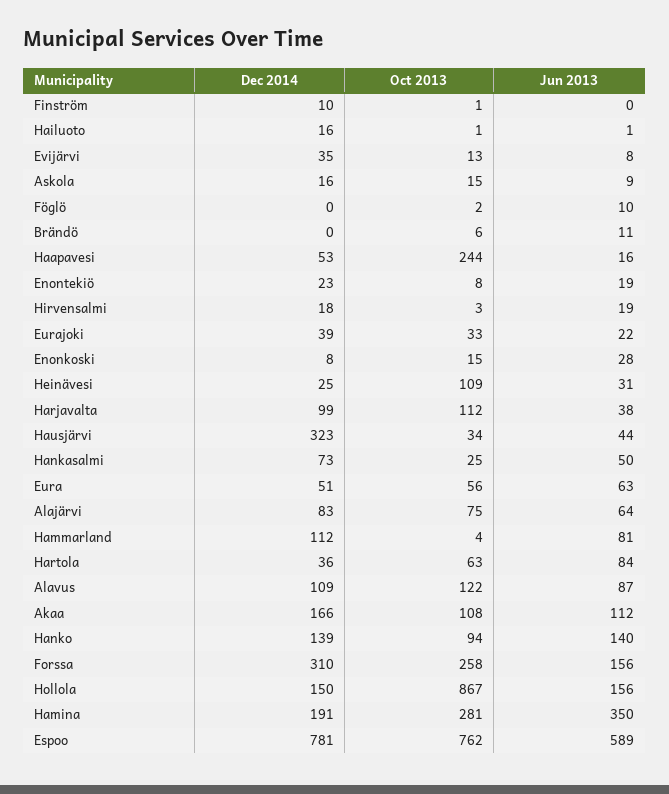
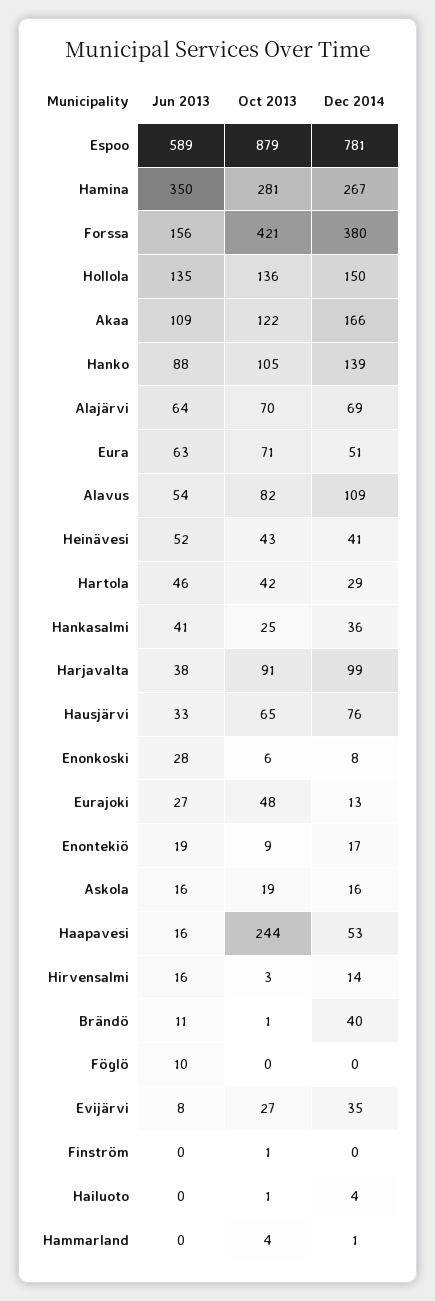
  {
    "Dec 2014": {
-     "Finström": 10,
+     "Finström": 0,
-     "Hailuoto": 16,
+     "Hailuoto": 4,
      "Evijärvi": 35,
      "Askola": 16,
      "Föglö": 0,
-     "Brändö": 0,
+     "Brändö": 40,
      "Haapavesi": 53,
-     "Enontekiö": 23,
+     "Enontekiö": 17,
-     "Hirvensalmi": 18,
+     "Hirvensalmi": 14,
-     "Eurajoki": 39,
+     "Eurajoki": 13,
      "Enonkoski": 8,
-     "Heinävesi": 25,
+     "Heinävesi": 41,
      "Harjavalta": 99,
-     "Hausjärvi": 323,
+     "Hausjärvi": 76,
-     "Hankasalmi": 73,
+     "Hankasalmi": 36,
      "Eura": 51,
-     "Alajärvi": 83,
+     "Alajärvi": 69,
-     "Hammarland": 112,
+     "Hammarland": 1,
-     "Hartola": 36,
+     "Hartola": 29,
      "Alavus": 109,
      "Akaa": 166,
      "Hanko": 139,
-     "Forssa": 310,
+     "Forssa": 380,
      "Hollola": 150,
-     "Hamina": 191,
+     "Hamina": 267,
      "Espoo": 781
    },
    "Oct 2013": {
      "Finström": 1,
      "Hailuoto": 1,
-     "Evijärvi": 13,
+     "Evijärvi": 27,
-     "Askola": 15,
+     "Askola": 19,
-     "Föglö": 2,
+     "Föglö": 0,
-     "Brändö": 6,
+     "Brändö": 1,
      "Haapavesi": 244,
-     "Enontekiö": 8,
+     "Enontekiö": 9,
      "Hirvensalmi": 3,
-     "Eurajoki": 33,
+     "Eurajoki": 48,
-     "Enonkoski": 15,
+     "Enonkoski": 6,
-     "Heinävesi": 109,
+     "Heinävesi": 43,
-     "Harjavalta": 112,
+     "Harjavalta": 91,
-     "Hausjärvi": 34,
+     "Hausjärvi": 65,
      "Hankasalmi": 25,
-     "Eura": 56,
+     "Eura": 71,
-     "Alajärvi": 75,
+     "Alajärvi": 70,
      "Hammarland": 4,
-     "Hartola": 63,
+     "Hartola": 42,
-     "Alavus": 122,
+     "Alavus": 82,
-     "Akaa": 108,
+     "Akaa": 122,
-     "Hanko": 94,
+     "Hanko": 105,
-     "Forssa": 258,
+     "Forssa": 421,
-     "Hollola": 867,
+     "Hollola": 136,
      "Hamina": 281,
-     "Espoo": 762
+     "Espoo": 879
    },
    "Jun 2013": {
      "Finström": 0,
-     "Hailuoto": 1,
+     "Hailuoto": 0,
      "Evijärvi": 8,
-     "Askola": 9,
+     "Askola": 16,
      "Föglö": 10,
      "Brändö": 11,
      "Haapavesi": 16,
      "Enontekiö": 19,
-     "Hirvensalmi": 19,
+     "Hirvensalmi": 16,
-     "Eurajoki": 22,
+     "Eurajoki": 27,
      "Enonkoski": 28,
-     "Heinävesi": 31,
+     "Heinävesi": 52,
      "Harjavalta": 38,
-     "Hausjärvi": 44,
+     "Hausjärvi": 33,
-     "Hankasalmi": 50,
+     "Hankasalmi": 41,
      "Eura": 63,
      "Alajärvi": 64,
-     "Hammarland": 81,
+     "Hammarland": 0,
-     "Hartola": 84,
+     "Hartola": 46,
-     "Alavus": 87,
+     "Alavus": 54,
-     "Akaa": 112,
+     "Akaa": 109,
-     "Hanko": 140,
+     "Hanko": 88,
      "Forssa": 156,
-     "Hollola": 156,
+     "Hollola": 135,
      "Hamina": 350,
      "Espoo": 589
    }
  }

